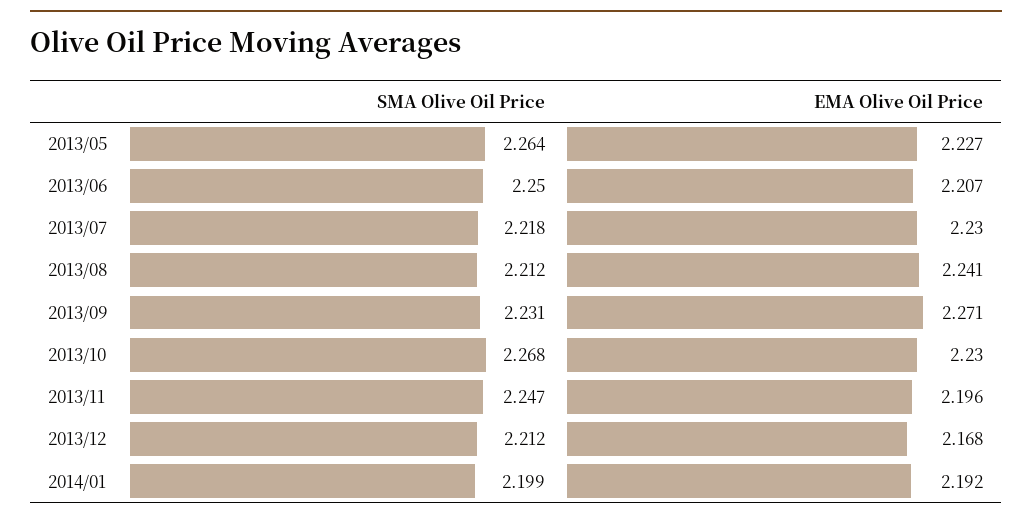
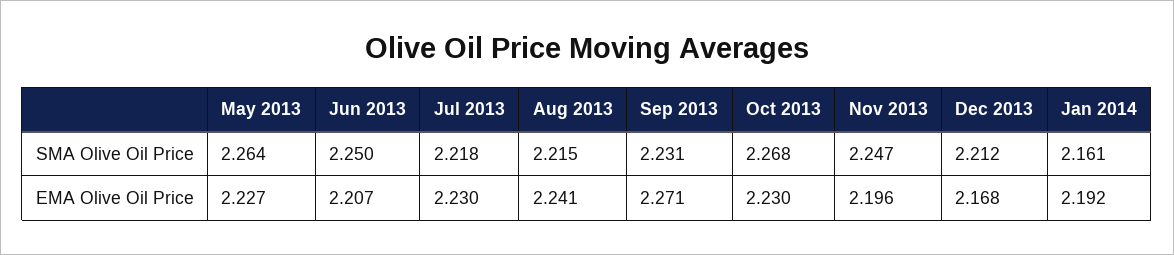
  {
    "SMA Olive Oil Price": {
      "2013/05": 2.264,
      "2013/06": 2.25,
      "2013/07": 2.218,
-     "2013/08": 2.212,
+     "2013/08": 2.215,
      "2013/09": 2.231,
      "2013/10": 2.268,
      "2013/11": 2.247,
      "2013/12": 2.212,
-     "2014/01": 2.199
+     "2014/01": 2.161
    },
    "EMA Olive Oil Price": {
      "2013/05": 2.227,
      "2013/06": 2.207,
      "2013/07": 2.23,
      "2013/08": 2.241,
      "2013/09": 2.271,
      "2013/10": 2.23,
      "2013/11": 2.196,
      "2013/12": 2.168,
      "2014/01": 2.192
    }
  }

